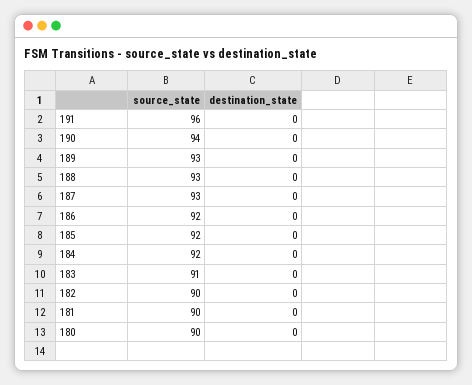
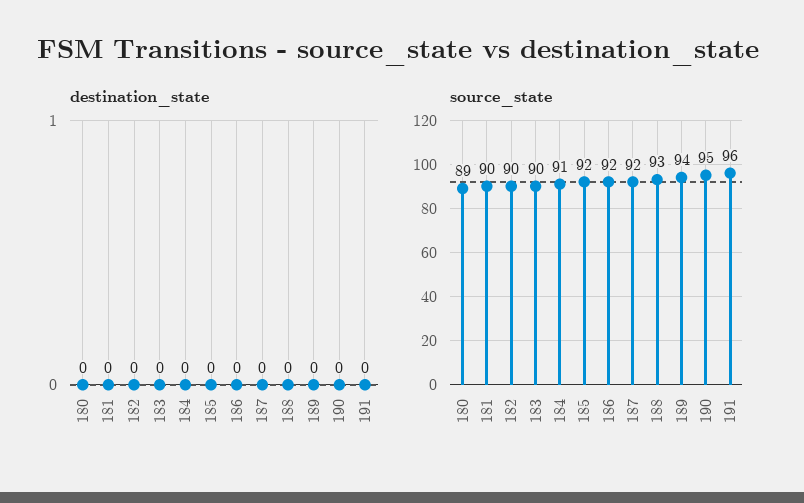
  {
    "source_state": {
      "191": 96,
-     "190": 94,
+     "190": 95,
-     "189": 93,
+     "189": 94,
      "188": 93,
-     "187": 93,
+     "187": 92,
      "186": 92,
      "185": 92,
-     "184": 92,
+     "184": 91,
-     "183": 91,
+     "183": 90,
      "182": 90,
      "181": 90,
-     "180": 90
+     "180": 89
    },
    "destination_state": {
      "191": 0,
      "190": 0,
      "189": 0,
      "188": 0,
      "187": 0,
      "186": 0,
      "185": 0,
      "184": 0,
      "183": 0,
      "182": 0,
      "181": 0,
      "180": 0
    }
  }

